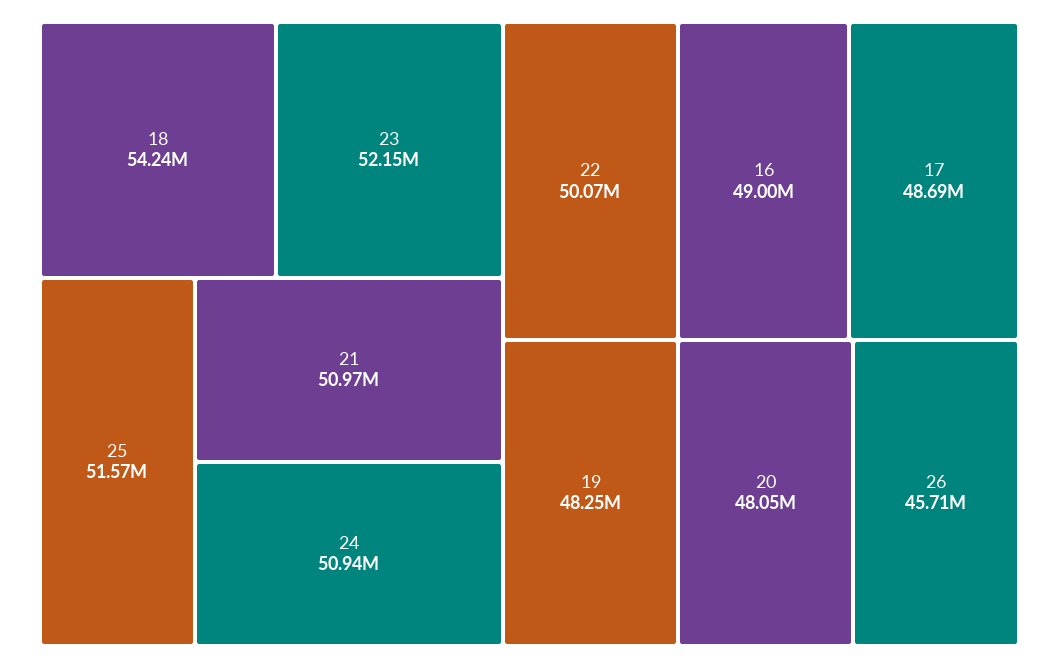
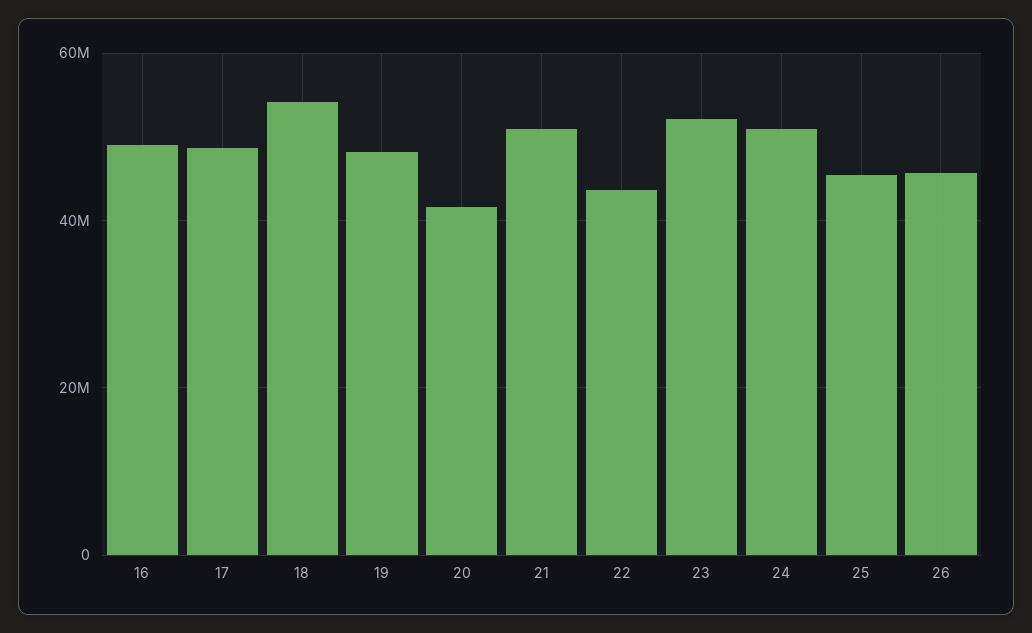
  {
    "18": 54240000,
    "23": 52150000,
-   "25": 51570000,
+   "25": 46000000,
    "21": 50970000,
    "24": 50940000,
-   "22": 50070000,
+   "22": 44000000,
    "16": 49000000,
    "17": 48690000,
    "19": 48250000,
-   "20": 48050000,
+   "20": 42000000,
    "26": 45710000
  }

